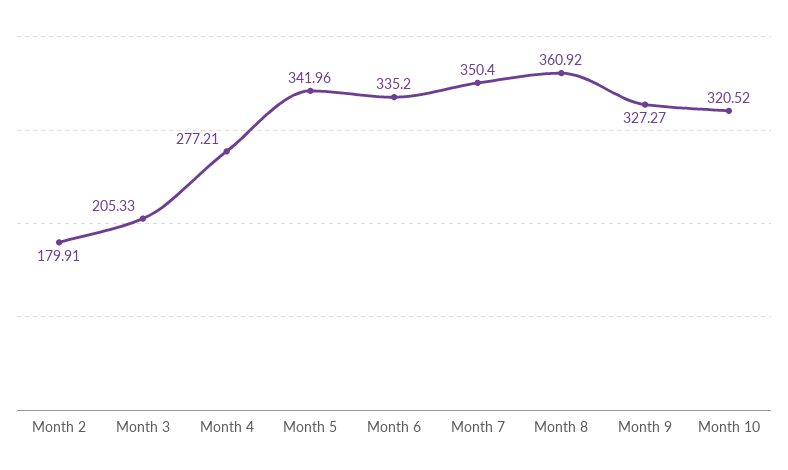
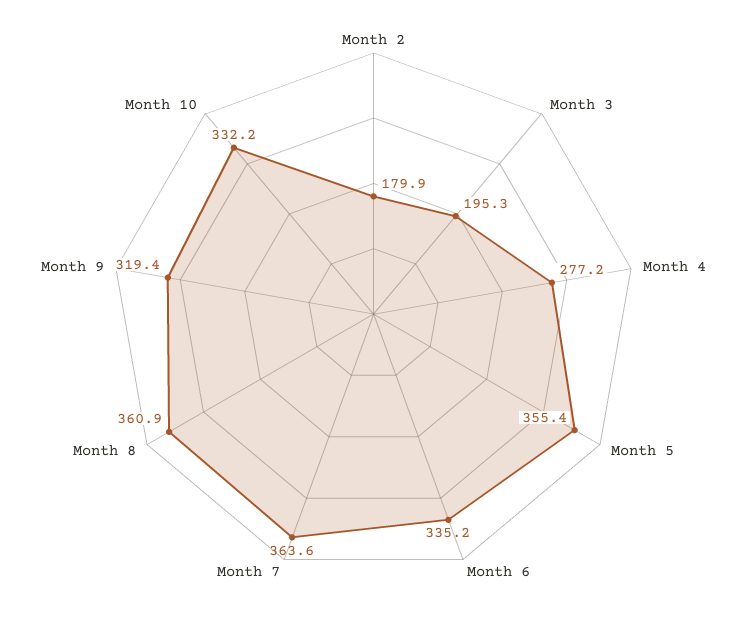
  {
    "Month 2": 179.91,
-   "Month 3": 205.33,
+   "Month 3": 195.3,
    "Month 4": 277.21,
-   "Month 5": 341.96,
+   "Month 5": 355.4,
    "Month 6": 335.2,
-   "Month 7": 350.4,
+   "Month 7": 363.6,
    "Month 8": 360.92,
-   "Month 9": 327.27,
+   "Month 9": 319.4,
-   "Month 10": 320.52
+   "Month 10": 332.2
  }

